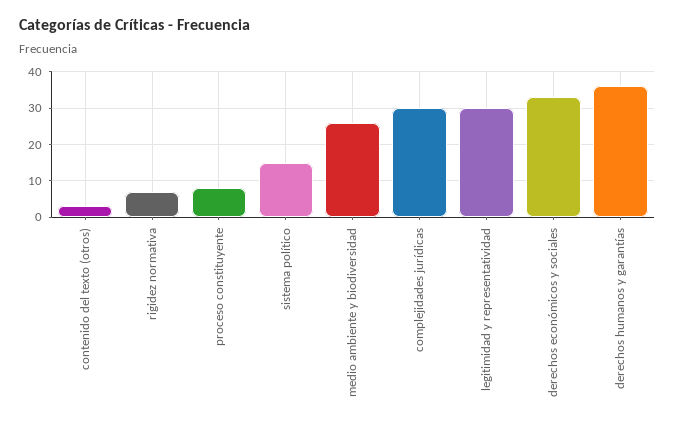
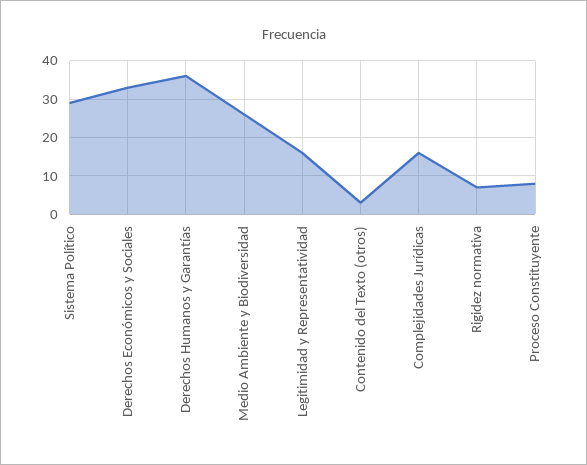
  {
    "contenido del texto (otros)": 5,
    "rigidez normativa": 5,
    "proceso constituyente": 10,
-   "sistema político": 15,
+   "sistema político": 30,
    "medio ambiente y biodiversidad": 25,
-   "complejidades jurídicas": 30,
+   "complejidades jurídicas": 15,
-   "legitimidad y representatividad": 30,
+   "legitimidad y representatividad": 15,
    "derechos económicos y sociales": 35,
    "derechos humanos y garantías": 35
  }

